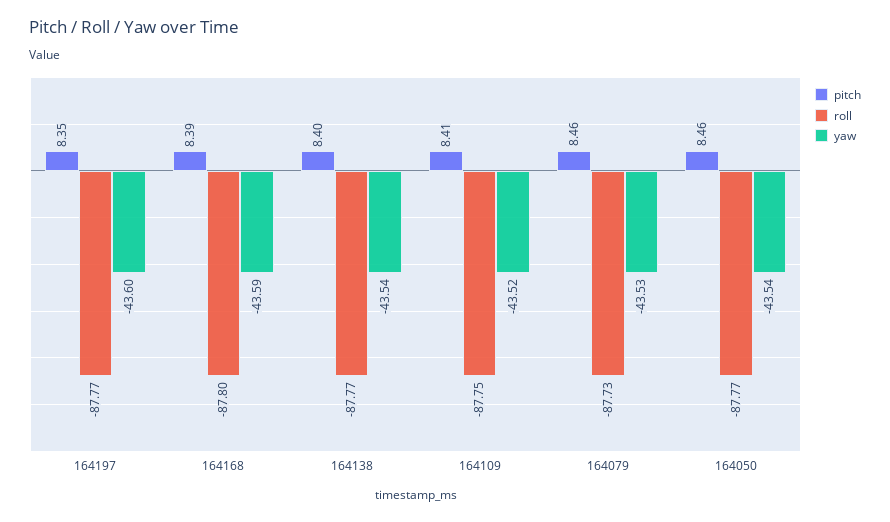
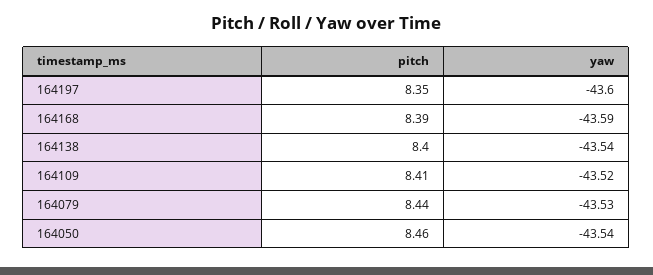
  {
    "pitch": {
      "164197": 8.35,
      "164168": 8.39,
      "164138": 8.4,
      "164109": 8.41,
-     "164079": 8.46,
+     "164079": 8.44,
      "164050": 8.46
    },
-   "roll": {
-     "164197": -87.77,
-     "164168": -87.8,
-     "164138": -87.77,
-     "164109": -87.75,
-     "164079": -87.73,
-     "164050": -87.77
-   },
    "yaw": {
      "164197": -43.6,
      "164168": -43.59,
      "164138": -43.54,
      "164109": -43.52,
      "164079": -43.53,
      "164050": -43.54
    }
  }

